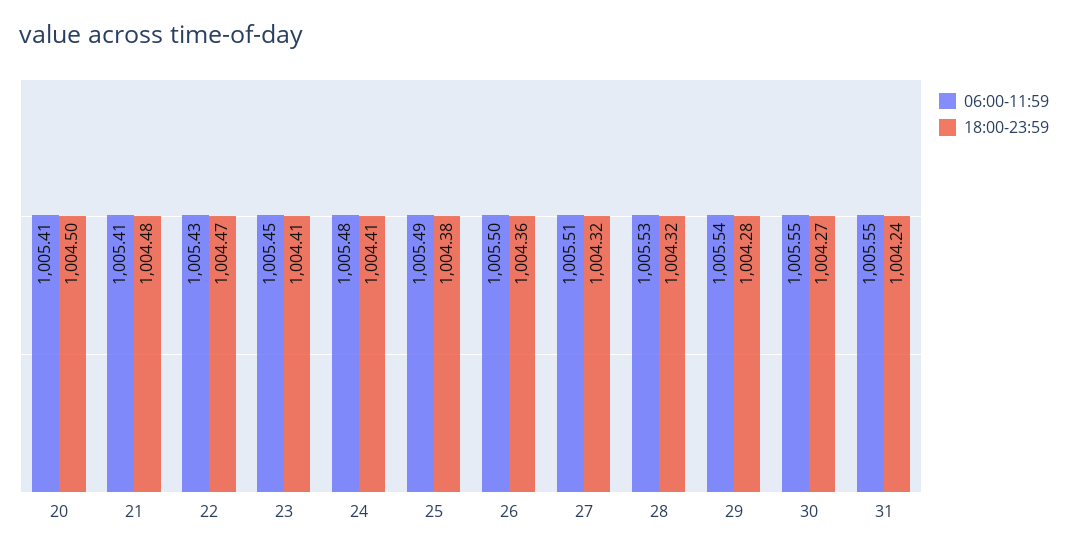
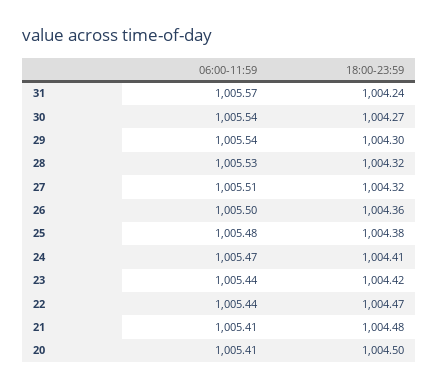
  {
    "06:00-11:59": {
      "20": 1005.41,
      "21": 1005.41,
-     "22": 1005.43,
+     "22": 1005.44,
-     "23": 1005.45,
+     "23": 1005.44,
-     "24": 1005.48,
+     "24": 1005.47,
-     "25": 1005.49,
+     "25": 1005.48,
      "26": 1005.5,
      "27": 1005.51,
      "28": 1005.53,
      "29": 1005.54,
-     "30": 1005.55,
+     "30": 1005.54,
-     "31": 1005.55
+     "31": 1005.57
    },
    "18:00-23:59": {
      "20": 1004.5,
      "21": 1004.48,
      "22": 1004.47,
-     "23": 1004.41,
+     "23": 1004.42,
      "24": 1004.41,
      "25": 1004.38,
      "26": 1004.36,
      "27": 1004.32,
      "28": 1004.32,
-     "29": 1004.28,
+     "29": 1004.3,
      "30": 1004.27,
      "31": 1004.24
    }
  }

